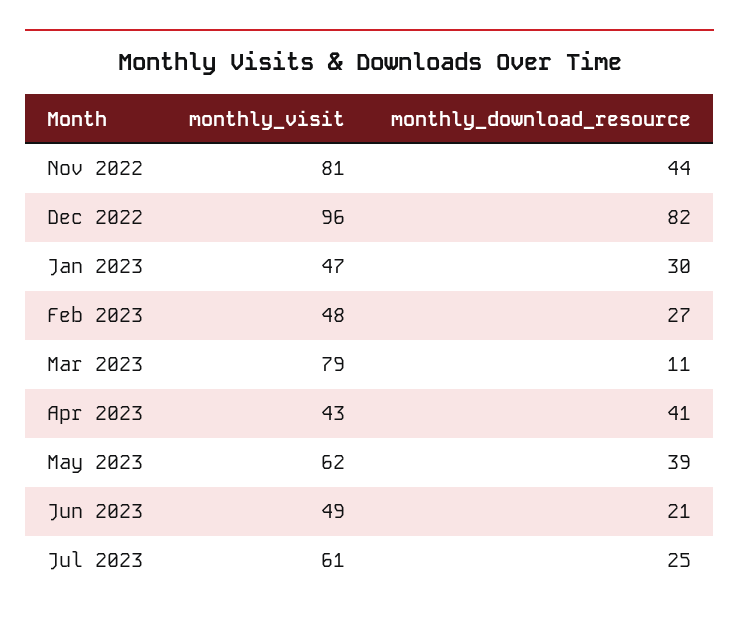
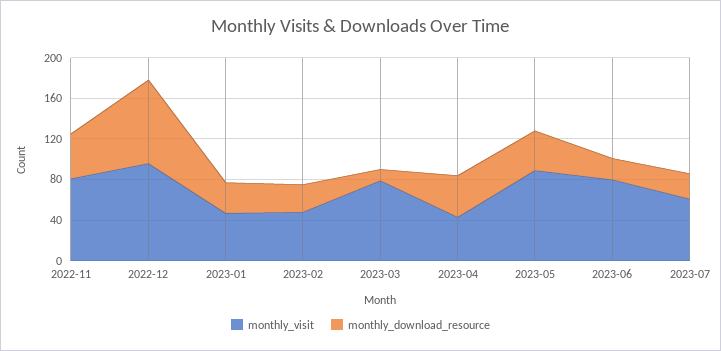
  {
    "monthly_visit": {
      "Nov 2022": 81,
      "Dec 2022": 96,
      "Jan 2023": 47,
      "Feb 2023": 48,
      "Mar 2023": 79,
      "Apr 2023": 43,
-     "May 2023": 62,
+     "May 2023": 90,
-     "Jun 2023": 49,
+     "Jun 2023": 80,
      "Jul 2023": 61
    },
    "monthly_download_resource": {
      "Nov 2022": 44,
      "Dec 2022": 82,
      "Jan 2023": 30,
      "Feb 2023": 27,
      "Mar 2023": 11,
      "Apr 2023": 41,
      "May 2023": 39,
      "Jun 2023": 21,
      "Jul 2023": 25
    }
  }

